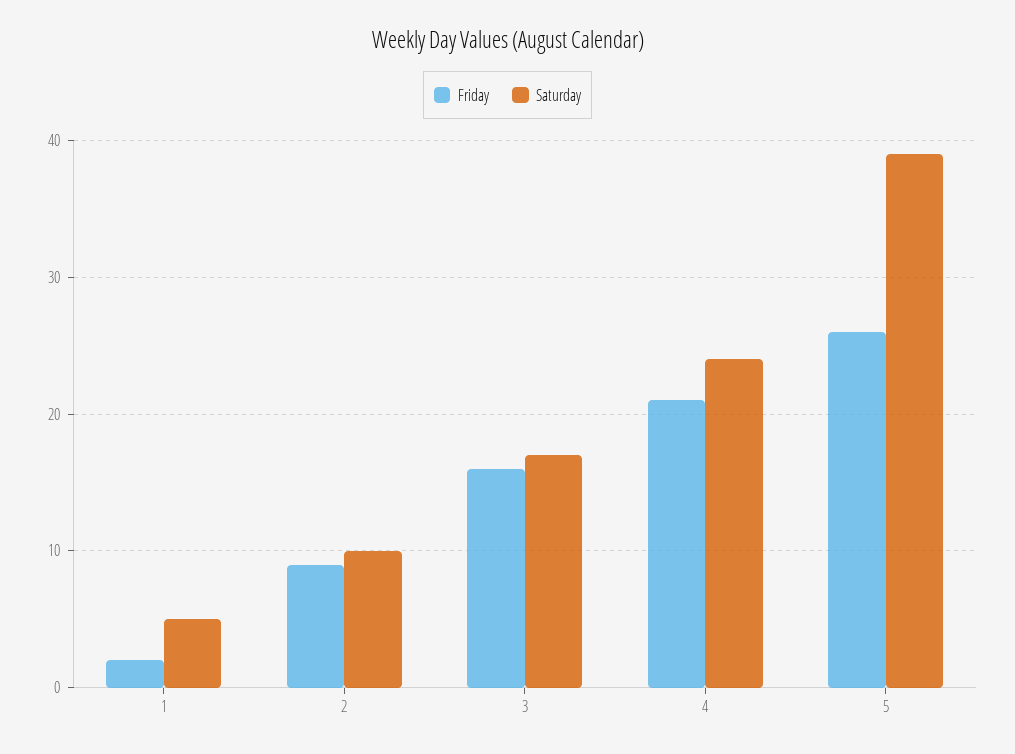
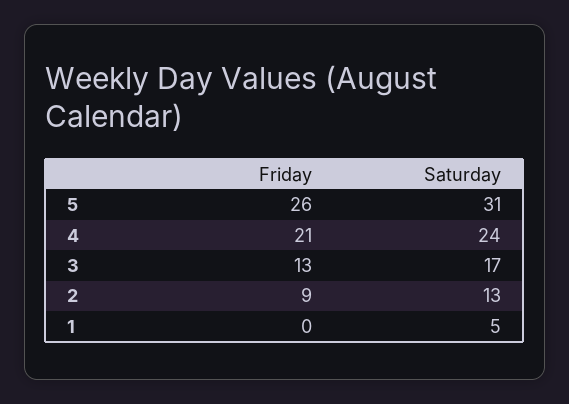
  {
    "Friday": {
-     "1": 2,
+     "1": 0,
      "2": 9,
-     "3": 16,
+     "3": 13,
      "4": 21,
      "5": 26
    },
    "Saturday": {
      "1": 5,
-     "2": 10,
+     "2": 13,
      "3": 17,
      "4": 24,
-     "5": 39
+     "5": 31
    }
  }

